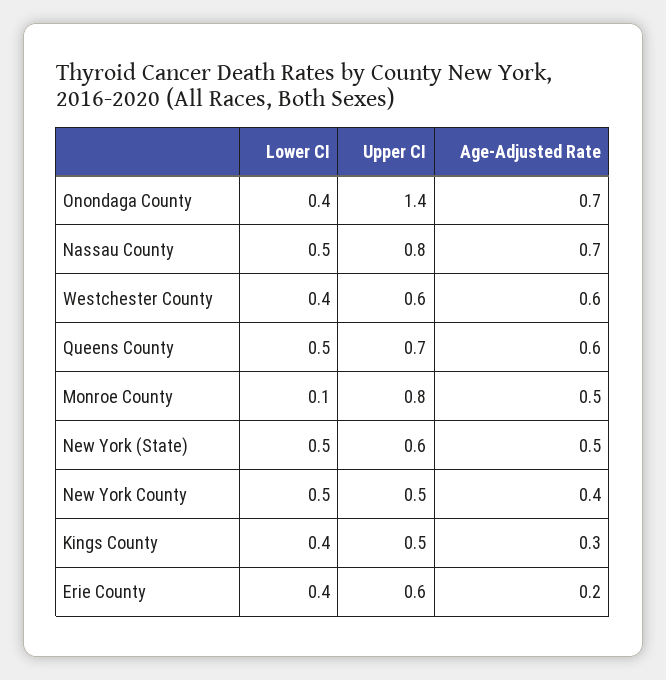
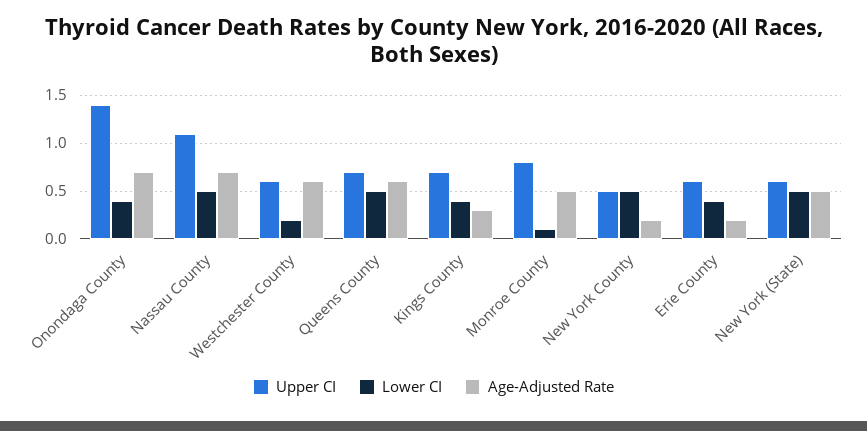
  {
    "Lower CI": {
      "Onondaga County": 0.4,
      "Nassau County": 0.5,
-     "Westchester County": 0.4,
+     "Westchester County": 0.2,
      "Queens County": 0.5,
      "Monroe County": 0.1,
      "New York (State)": 0.5,
      "New York County": 0.5,
      "Kings County": 0.4,
      "Erie County": 0.4
    },
    "Upper CI": {
      "Onondaga County": 1.4,
-     "Nassau County": 0.8,
+     "Nassau County": 1.1,
      "Westchester County": 0.6,
      "Queens County": 0.7,
      "Monroe County": 0.8,
      "New York (State)": 0.6,
      "New York County": 0.5,
-     "Kings County": 0.5,
+     "Kings County": 0.7,
      "Erie County": 0.6
    },
    "Age-Adjusted Rate": {
      "Onondaga County": 0.7,
      "Nassau County": 0.7,
      "Westchester County": 0.6,
      "Queens County": 0.6,
      "Monroe County": 0.5,
      "New York (State)": 0.5,
-     "New York County": 0.4,
+     "New York County": 0.2,
      "Kings County": 0.3,
      "Erie County": 0.2
    }
  }

